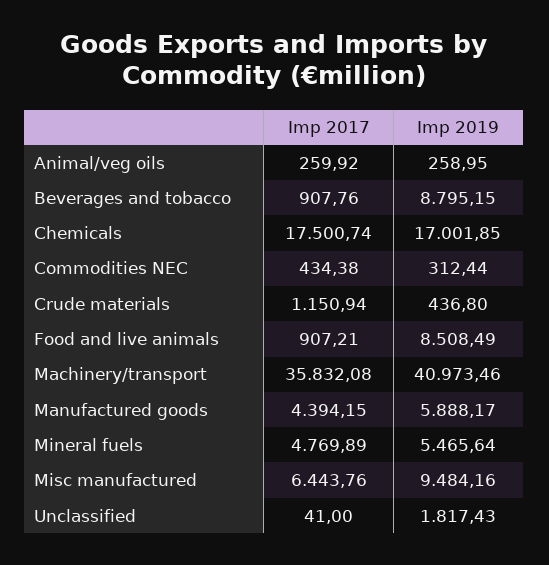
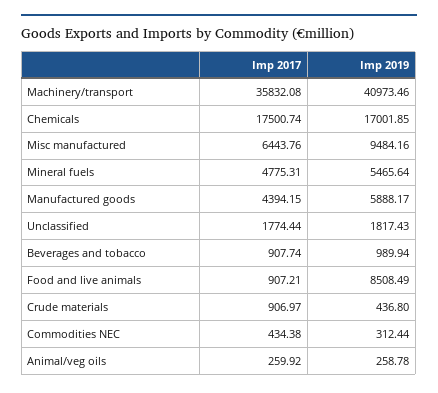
  {
    "Imp 2017": {
      "Animal/veg oils": 259.92,
-     "Beverages and tobacco": 907.76,
+     "Beverages and tobacco": 907.74,
      "Chemicals": 17500.74,
      "Commodities NEC": 434.38,
-     "Crude materials": 1150.94,
+     "Crude materials": 906.97,
      "Food and live animals": 907.21,
      "Machinery/transport": 35832.08,
      "Manufactured goods": 4394.15,
-     "Mineral fuels": 4769.89,
+     "Mineral fuels": 4775.31,
      "Misc manufactured": 6443.76,
-     "Unclassified": 41
+     "Unclassified": 1774.44
    },
    "Imp 2019": {
-     "Animal/veg oils": 258.95,
+     "Animal/veg oils": 258.78,
-     "Beverages and tobacco": 8795.15,
+     "Beverages and tobacco": 989.94,
      "Chemicals": 17001.85,
      "Commodities NEC": 312.44,
      "Crude materials": 436.8,
      "Food and live animals": 8508.49,
      "Machinery/transport": 40973.46,
      "Manufactured goods": 5888.17,
      "Mineral fuels": 5465.64,
      "Misc manufactured": 9484.16,
      "Unclassified": 1817.43
    }
  }

